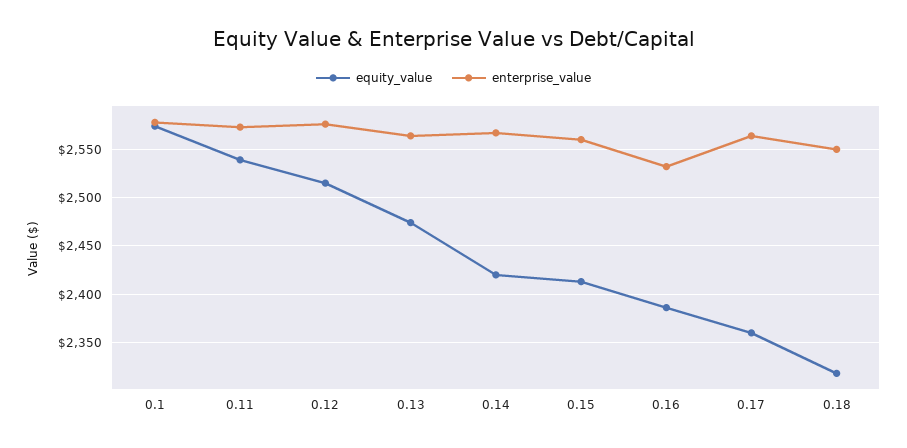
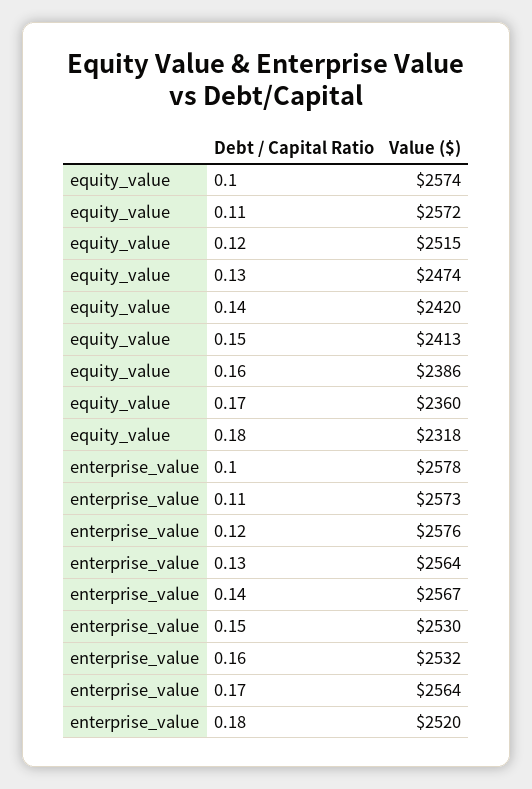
  {
    "equity_value": {
      "0.1": 2574,
-     "0.11": 2540,
+     "0.11": 2572,
      "0.12": 2515,
      "0.13": 2474,
      "0.14": 2420,
      "0.15": 2413,
      "0.16": 2386,
      "0.17": 2360,
      "0.18": 2318
    },
    "enterprise_value": {
      "0.1": 2578,
      "0.11": 2573,
      "0.12": 2576,
      "0.13": 2564,
      "0.14": 2567,
-     "0.15": 2560,
+     "0.15": 2530,
      "0.16": 2532,
      "0.17": 2564,
-     "0.18": 2550
+     "0.18": 2520
    }
  }

